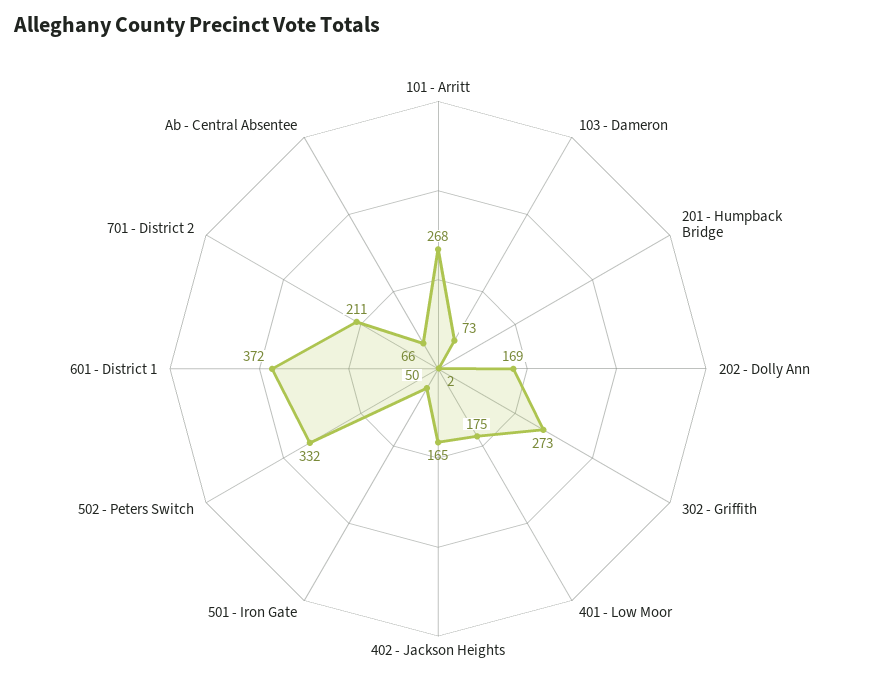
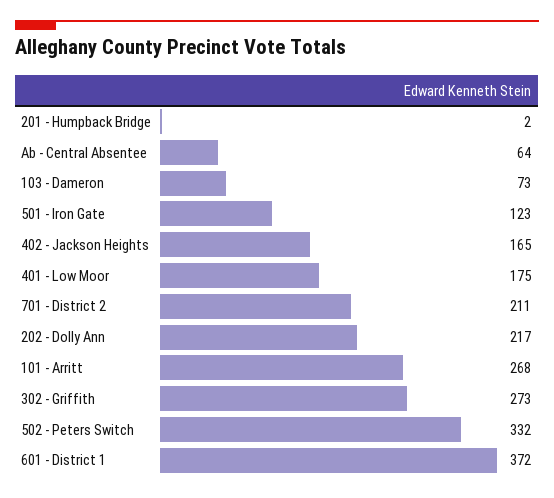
  {
    "101 - Arritt": 268,
    "103 - Dameron": 73,
    "201 - Humpback Bridge": 2,
-   "202 - Dolly Ann": 169,
+   "202 - Dolly Ann": 217,
    "302 - Griffith": 273,
    "401 - Low Moor": 175,
    "402 - Jackson Heights": 165,
-   "501 - Iron Gate": 50,
+   "501 - Iron Gate": 123,
    "502 - Peters Switch": 332,
    "601 - District 1": 372,
    "701 - District 2": 211,
-   "Ab - Central Absentee": 66
+   "Ab - Central Absentee": 64
  }

